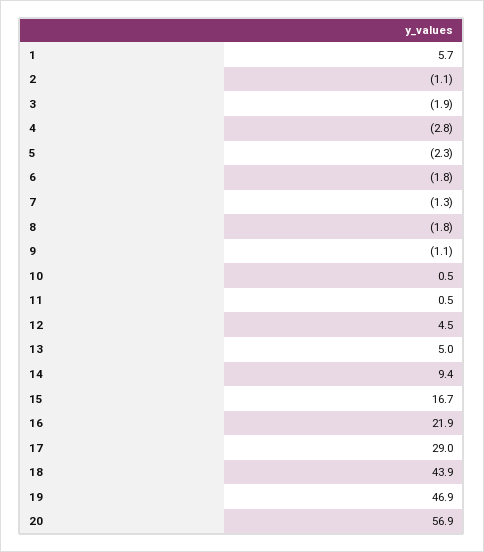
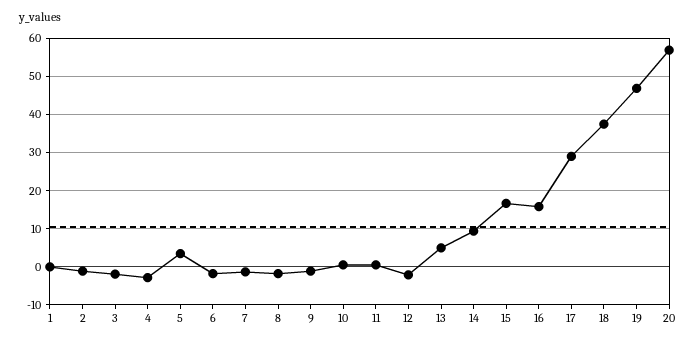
  {
-   "1": 5.7,
+   "1": 0,
    "2": -1.1,
    "3": -1.9,
    "4": -2.8,
-   "5": -2.3,
+   "5": 4,
    "6": -1.8,
    "7": -1.3,
    "8": -1.8,
    "9": -1.1,
    "10": 0.5,
    "11": 0.5,
-   "12": 4.5,
+   "12": -2,
    "13": 5,
    "14": 9.4,
    "15": 16.7,
-   "16": 21.9,
+   "16": 16,
    "17": 29,
-   "18": 43.9,
+   "18": 38,
    "19": 46.9,
    "20": 56.9
  }

